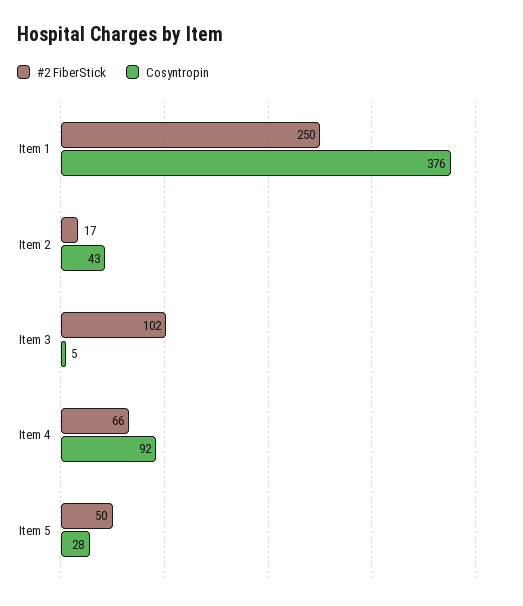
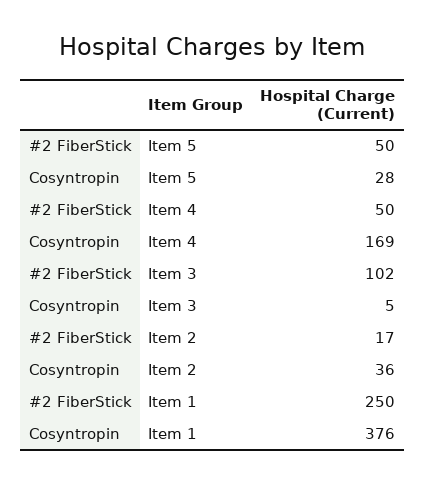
  {
    "#2 FiberStick": {
      "Item 1": 250,
      "Item 2": 17,
      "Item 3": 102,
-     "Item 4": 66,
+     "Item 4": 50,
      "Item 5": 50
    },
    "Cosyntropin": {
      "Item 1": 376,
-     "Item 2": 43,
+     "Item 2": 36,
      "Item 3": 5,
-     "Item 4": 92,
+     "Item 4": 169,
      "Item 5": 28
    }
  }

